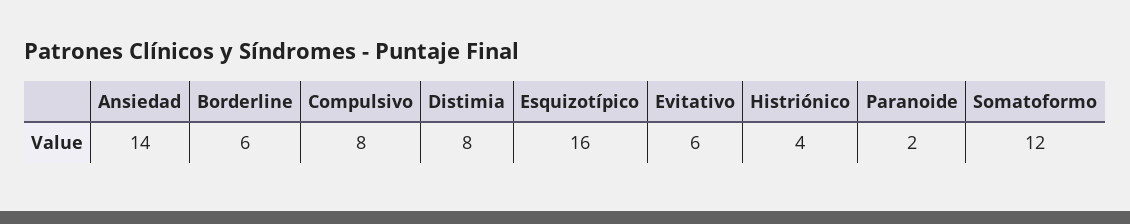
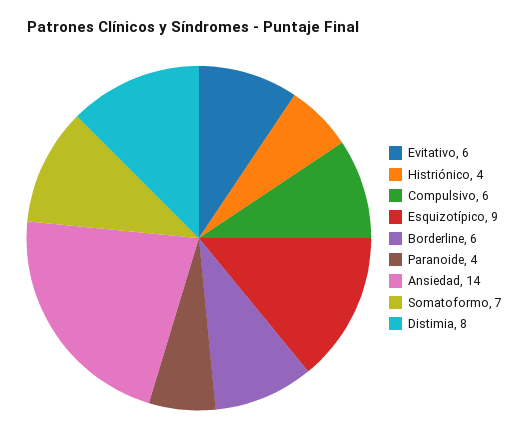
  {
    "Ansiedad": 14,
    "Borderline": 6,
-   "Compulsivo": 8,
+   "Compulsivo": 6,
    "Distimia": 8,
-   "Esquizotípico": 16,
+   "Esquizotípico": 9,
    "Evitativo": 6,
    "Histriónico": 4,
-   "Paranoide": 2,
+   "Paranoide": 4,
-   "Somatoformo": 12
+   "Somatoformo": 7
  }

